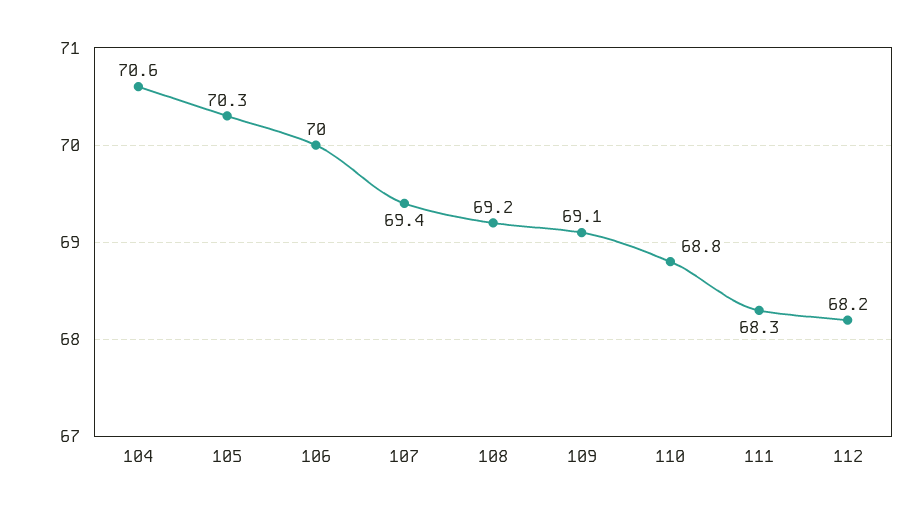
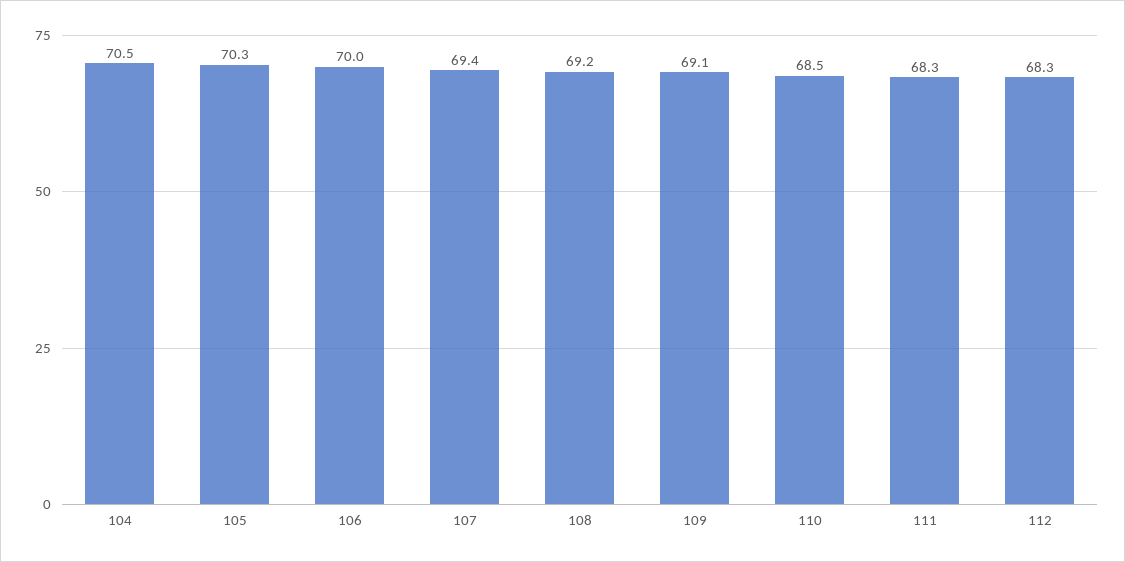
  {
-   "104": 70.6,
+   "104": 70.5,
    "105": 70.3,
    "106": 70,
    "107": 69.4,
    "108": 69.2,
    "109": 69.1,
-   "110": 68.8,
+   "110": 68.5,
    "111": 68.3,
-   "112": 68.2
+   "112": 68.3
  }

